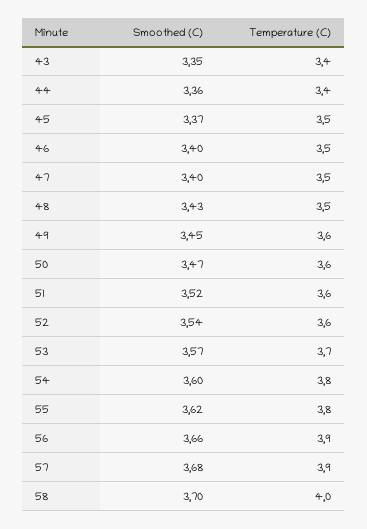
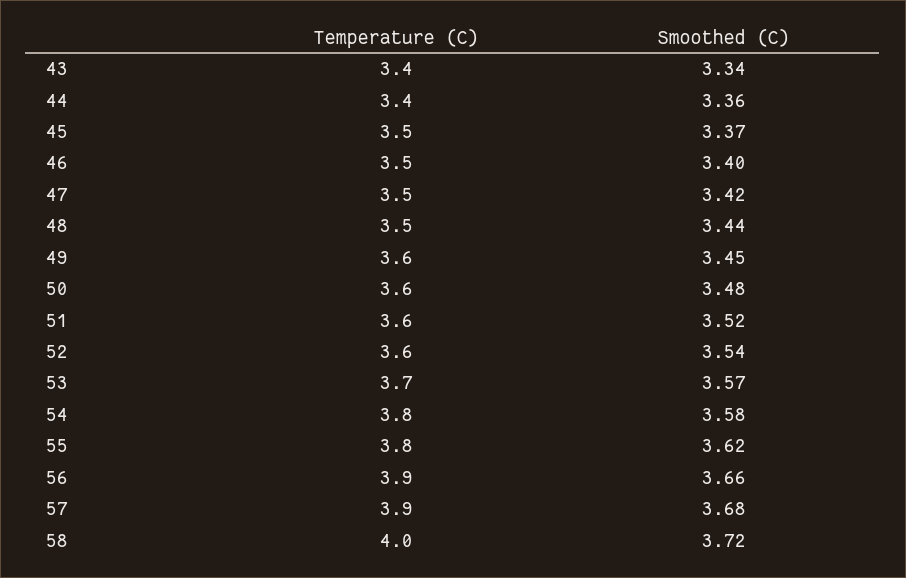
  {
    "Smoothed (C)": {
-     "43": 3.35,
+     "43": 3.34,
      "44": 3.36,
      "45": 3.37,
      "46": 3.4,
-     "47": 3.4,
+     "47": 3.42,
-     "48": 3.43,
+     "48": 3.44,
      "49": 3.45,
-     "50": 3.47,
+     "50": 3.48,
      "51": 3.52,
      "52": 3.54,
      "53": 3.57,
-     "54": 3.6,
+     "54": 3.58,
      "55": 3.62,
      "56": 3.66,
      "57": 3.68,
-     "58": 3.7
+     "58": 3.72
    },
    "Temperature (C)": {
      "43": 3.4,
      "44": 3.4,
      "45": 3.5,
      "46": 3.5,
      "47": 3.5,
      "48": 3.5,
      "49": 3.6,
      "50": 3.6,
      "51": 3.6,
      "52": 3.6,
      "53": 3.7,
      "54": 3.8,
      "55": 3.8,
      "56": 3.9,
      "57": 3.9,
      "58": 4
    }
  }

